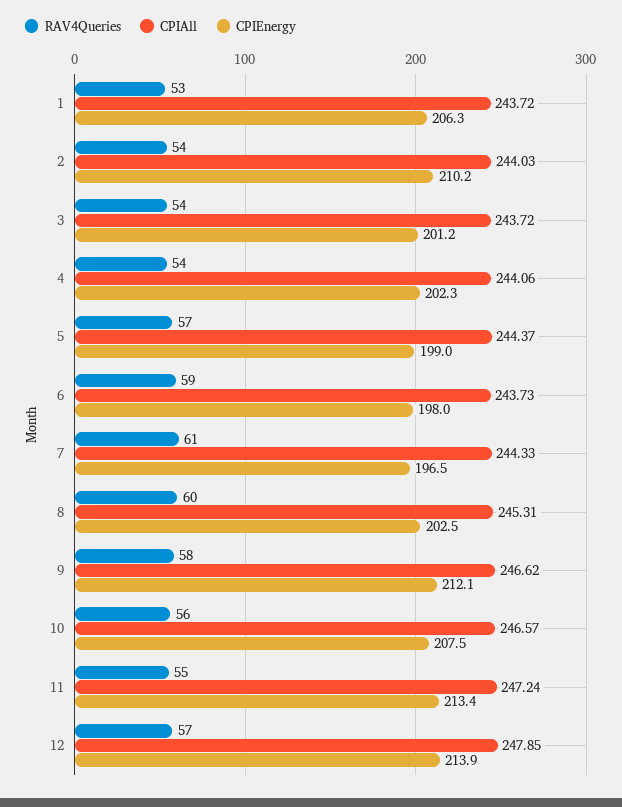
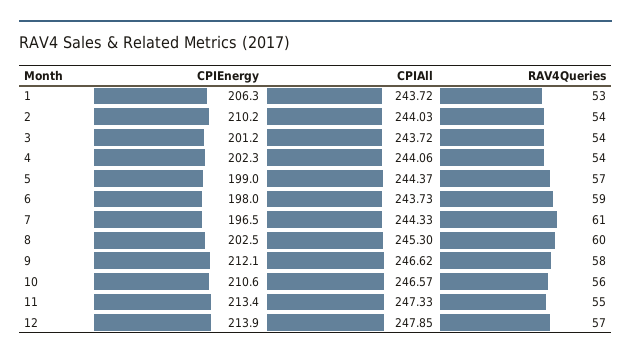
  {
    "RAV4Queries": {
      "1": 53,
      "2": 54,
      "3": 54,
      "4": 54,
      "5": 57,
      "6": 59,
      "7": 61,
      "8": 60,
      "9": 58,
      "10": 56,
      "11": 55,
      "12": 57
    },
    "CPIAll": {
      "1": 243.72,
      "2": 244.03,
      "3": 243.72,
      "4": 244.06,
      "5": 244.37,
      "6": 243.73,
      "7": 244.33,
-     "8": 245.31,
+     "8": 245.3,
      "9": 246.62,
      "10": 246.57,
-     "11": 247.24,
+     "11": 247.33,
      "12": 247.85
    },
    "CPIEnergy": {
      "1": 206.3,
      "2": 210.2,
      "3": 201.2,
      "4": 202.3,
      "5": 199,
      "6": 198,
      "7": 196.5,
      "8": 202.5,
      "9": 212.1,
-     "10": 207.5,
+     "10": 210.6,
      "11": 213.4,
      "12": 213.9
    }
  }

